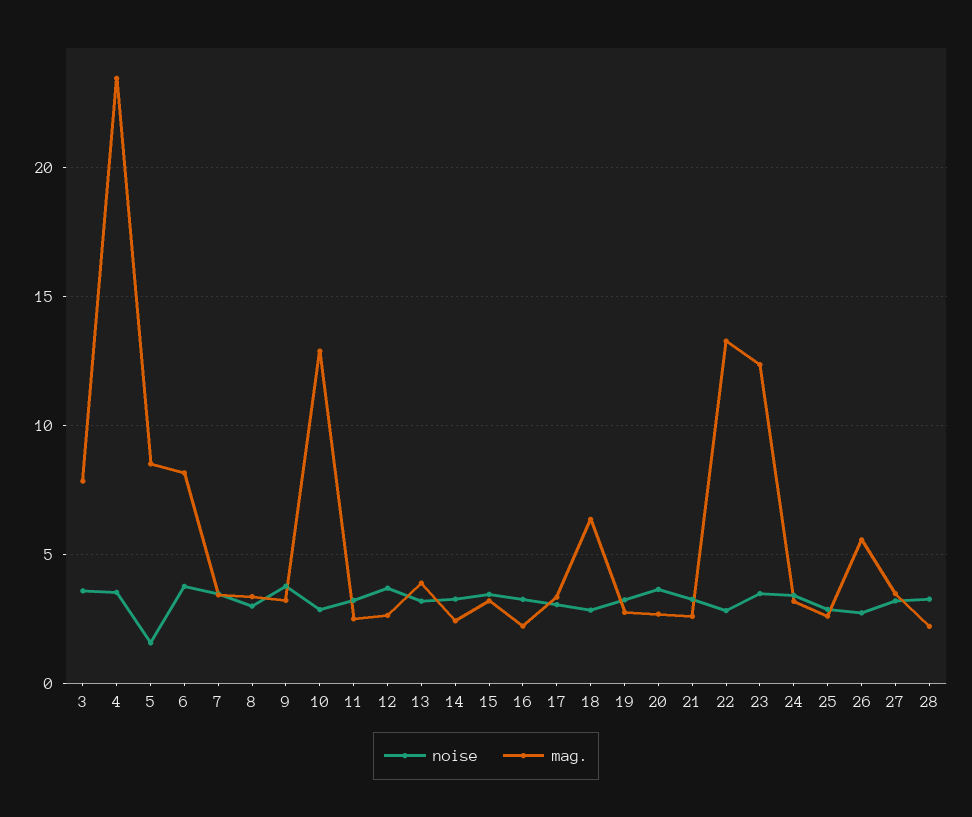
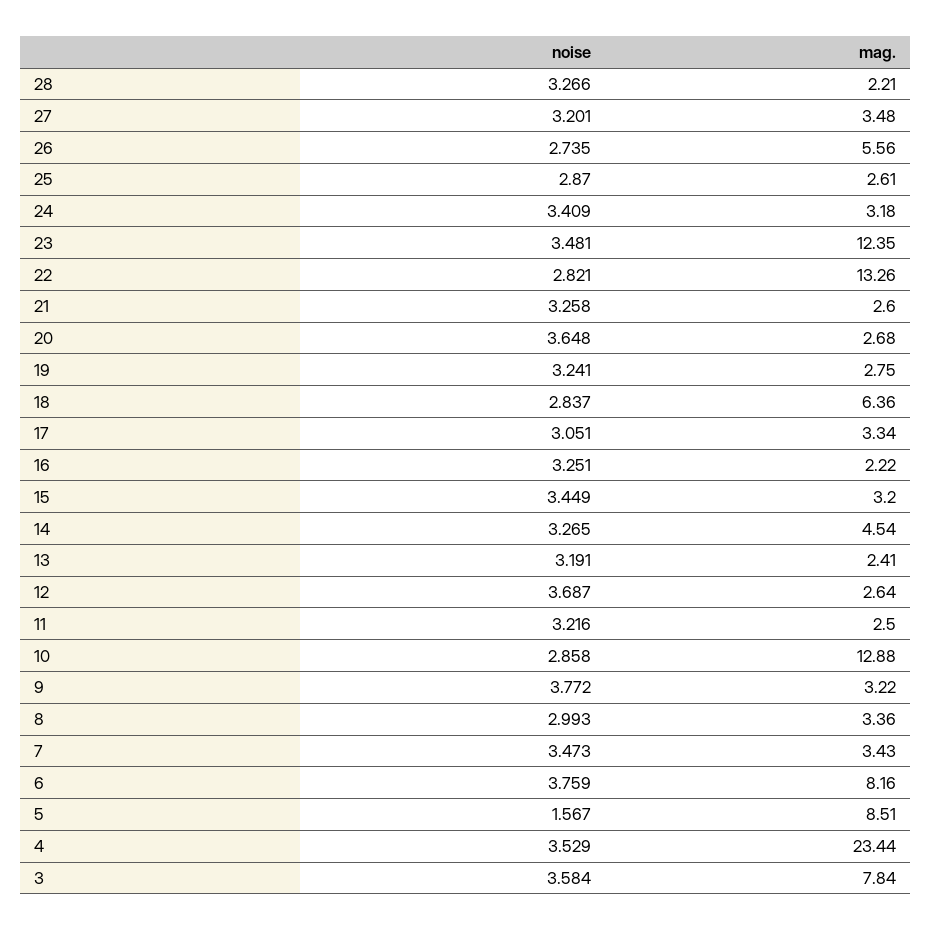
  {
    "noise": {
      "3": 3.584,
      "4": 3.529,
      "5": 1.567,
      "6": 3.759,
      "7": 3.473,
      "8": 2.993,
      "9": 3.772,
      "10": 2.858,
      "11": 3.216,
      "12": 3.687,
      "13": 3.191,
      "14": 3.265,
      "15": 3.449,
      "16": 3.251,
      "17": 3.051,
      "18": 2.837,
      "19": 3.241,
      "20": 3.648,
      "21": 3.258,
      "22": 2.821,
      "23": 3.481,
      "24": 3.409,
      "25": 2.87,
      "26": 2.735,
      "27": 3.201,
      "28": 3.266
    },
    "mag.": {
      "3": 7.84,
      "4": 23.44,
      "5": 8.51,
      "6": 8.16,
      "7": 3.43,
      "8": 3.36,
      "9": 3.22,
      "10": 12.88,
      "11": 2.5,
      "12": 2.64,
-     "13": 4,
+     "13": 2.41,
-     "14": 2.5,
+     "14": 4.54,
      "15": 3.2,
      "16": 2.22,
      "17": 3.34,
      "18": 6.36,
      "19": 2.75,
      "20": 2.68,
      "21": 2.6,
      "22": 13.26,
      "23": 12.35,
      "24": 3.18,
      "25": 2.61,
      "26": 5.56,
      "27": 3.48,
      "28": 2.21
    }
  }

